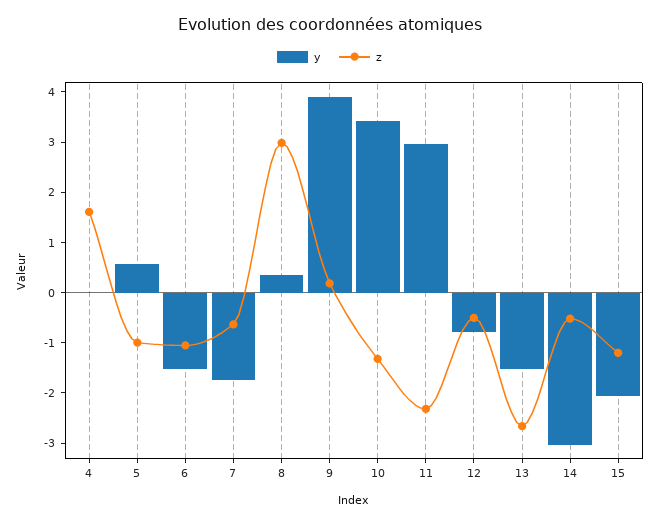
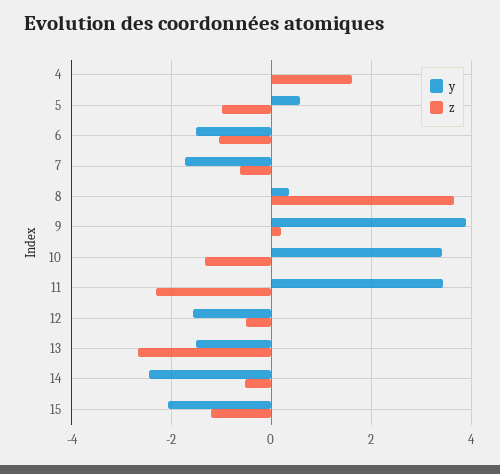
  {
    "y": {
      "4": 0,
      "5": 0.6,
      "6": -1.6,
      "7": -1.8,
      "8": 0.4,
      "9": 4,
      "10": 3.4,
-     "11": 3,
+     "11": 3.4,
-     "12": -0.8,
+     "12": -1.6,
      "13": -1.6,
-     "14": -3,
+     "14": -2.4,
      "15": -2
    },
    "z": {
      "4": 1.6,
      "5": -1,
      "6": -1,
      "7": -0.6,
-     "8": 3,
+     "8": 3.6,
      "9": 0.2,
      "10": -1.4,
      "11": -2.4,
      "12": -0.6,
      "13": -2.6,
      "14": -0.6,
      "15": -1.2
    }
  }

